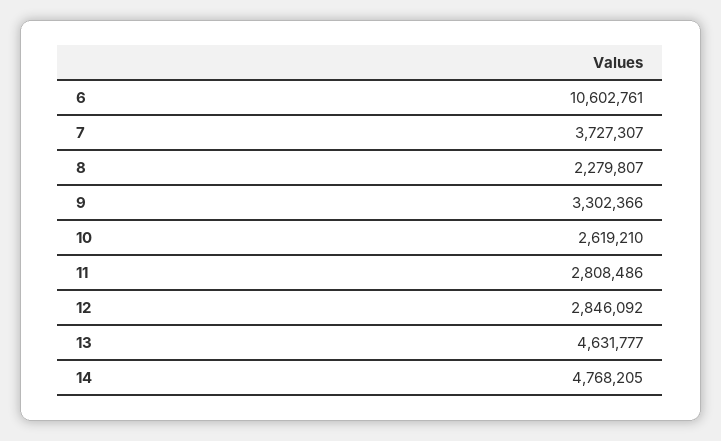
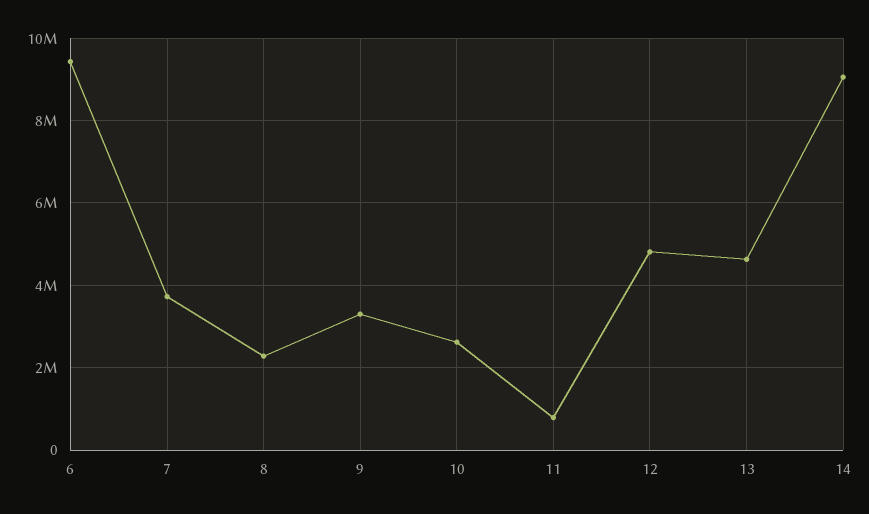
  {
-   "6": 10602761,
+   "6": 9400000,
    "7": 3727307,
    "8": 2279807,
    "9": 3302366,
    "10": 2619210,
-   "11": 2808486,
+   "11": 800000,
-   "12": 2846092,
+   "12": 4800000,
    "13": 4631777,
-   "14": 4768205
+   "14": 9000000
  }

